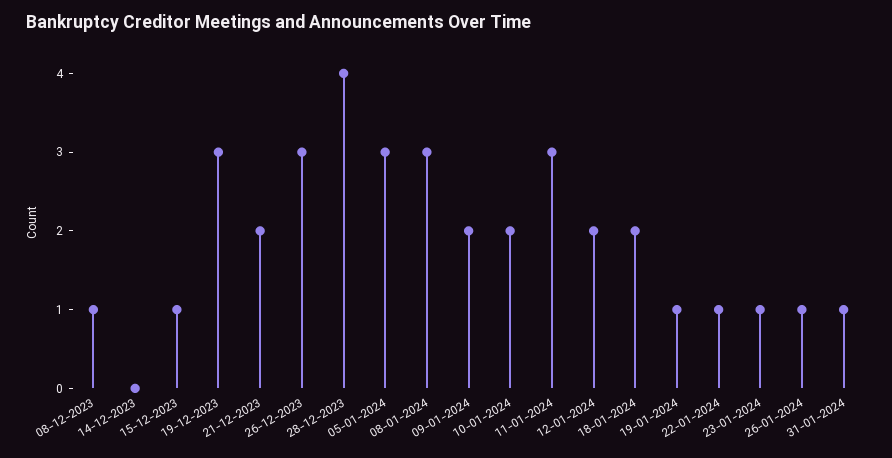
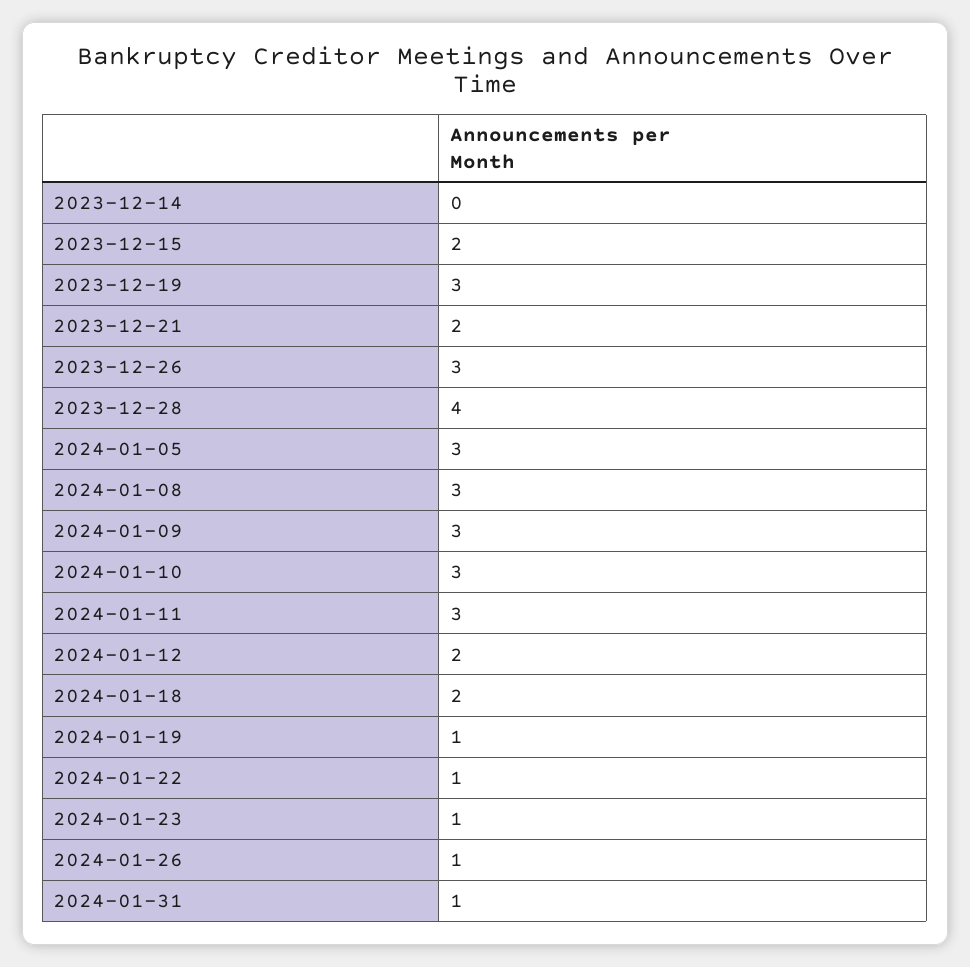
  {
-   "08-12-2023": 1,
    "14-12-2023": 0,
-   "15-12-2023": 1,
+   "15-12-2023": 2,
    "19-12-2023": 3,
    "21-12-2023": 2,
    "26-12-2023": 3,
    "28-12-2023": 4,
    "05-01-2024": 3,
    "08-01-2024": 3,
-   "09-01-2024": 2,
+   "09-01-2024": 3,
-   "10-01-2024": 2,
+   "10-01-2024": 3,
    "11-01-2024": 3,
    "12-01-2024": 2,
    "18-01-2024": 2,
    "19-01-2024": 1,
    "22-01-2024": 1,
    "23-01-2024": 1,
    "26-01-2024": 1,
    "31-01-2024": 1
  }

